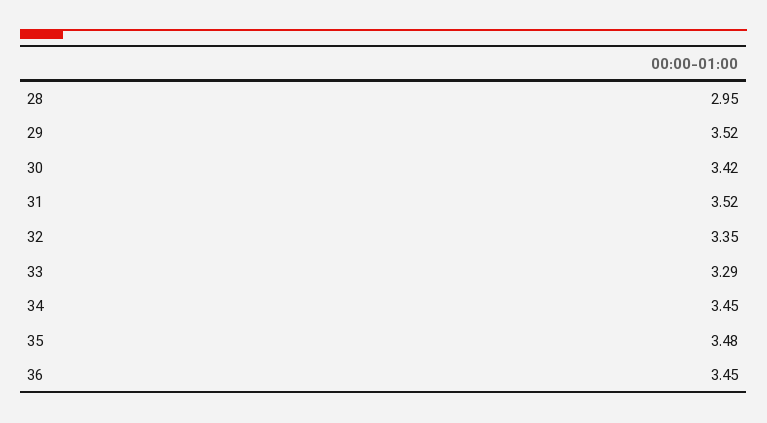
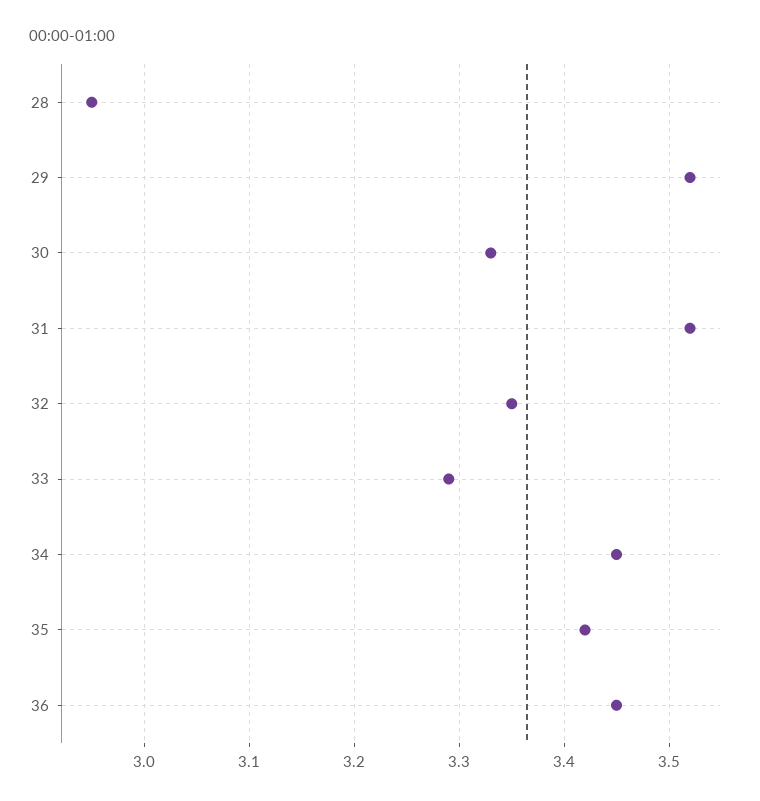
  {
    "28": 2.95,
    "29": 3.52,
-   "30": 3.42,
+   "30": 3.33,
    "31": 3.52,
    "32": 3.35,
    "33": 3.29,
    "34": 3.45,
-   "35": 3.48,
+   "35": 3.42,
    "36": 3.45
  }

